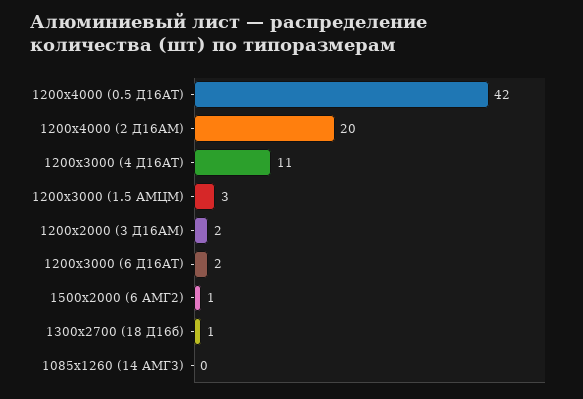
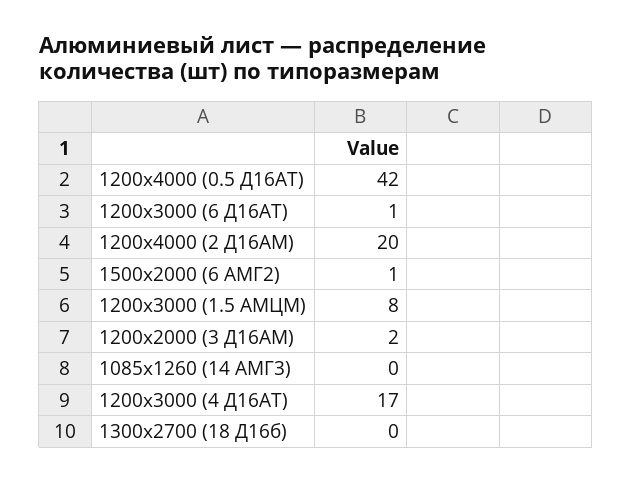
  {
    "1200х4000 (0.5 Д16АТ)": 42,
    "1200х4000 (2 Д16АМ)": 20,
-   "1200х3000 (4 Д16АТ)": 11,
+   "1200х3000 (4 Д16АТ)": 17,
-   "1200х3000 (1.5 АМЦМ)": 3,
+   "1200х3000 (1.5 АМЦМ)": 8,
    "1200х2000 (3 Д16АМ)": 2,
-   "1200х3000 (6 Д16АТ)": 2,
+   "1200х3000 (6 Д16АТ)": 1,
    "1500х2000 (6 АМГ2)": 1,
-   "1300х2700 (18 Д16б)": 1,
+   "1300х2700 (18 Д16б)": 0,
    "1085х1260 (14 АМГ3)": 0
  }

